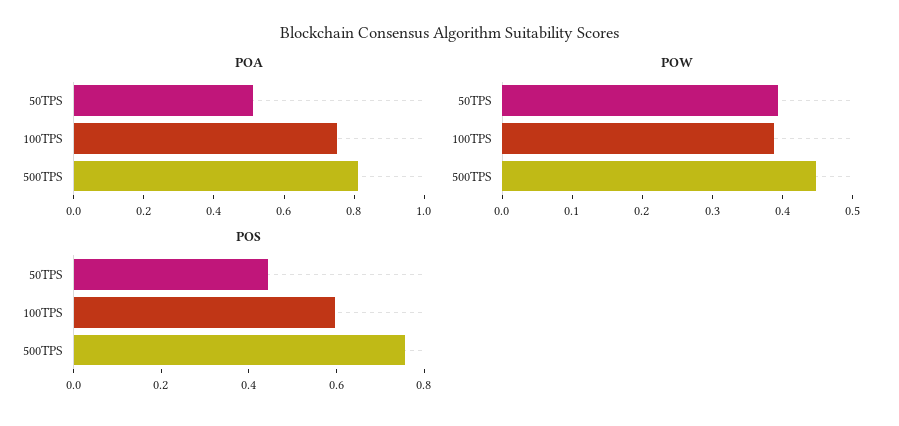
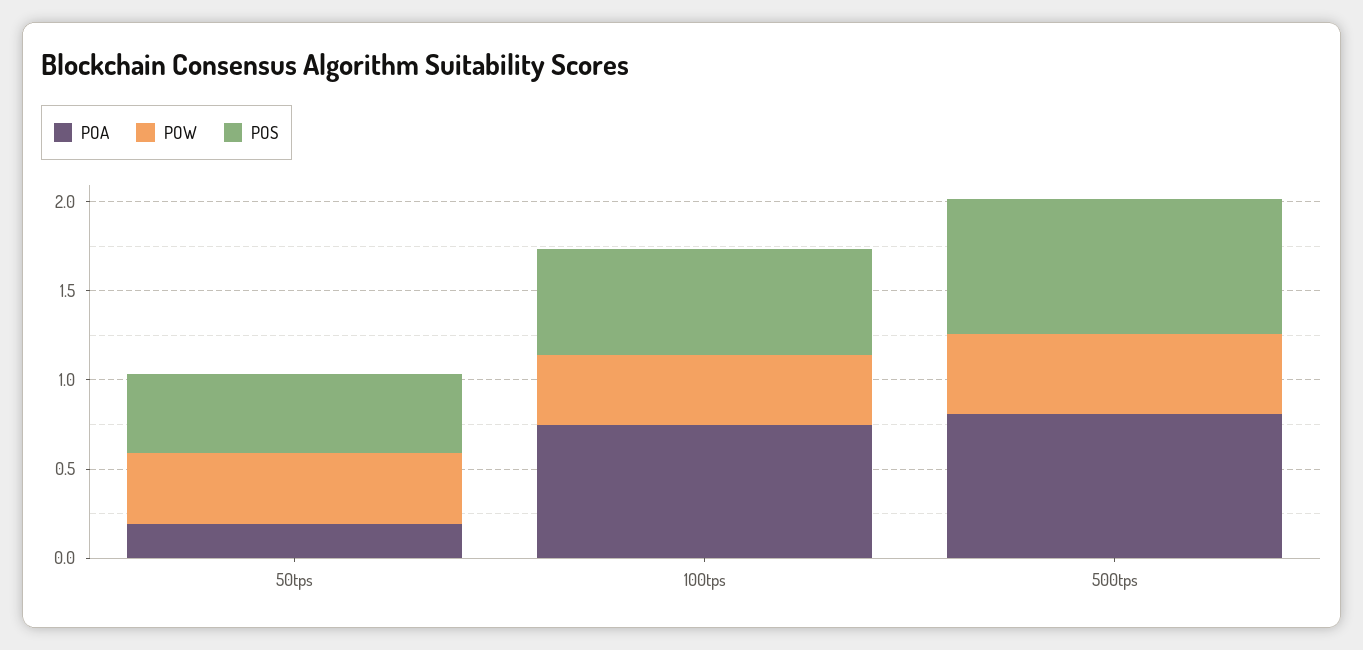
  {
    "POA": {
-     "50TPS": 0.5,
+     "50TPS": 0.2,
      "100TPS": 0.75,
      "500TPS": 0.8
    },
    "POW": {
      "50TPS": 0.4,
      "100TPS": 0.38,
      "500TPS": 0.44
    },
    "POS": {
      "50TPS": 0.45,
      "100TPS": 0.6,
      "500TPS": 0.75
    }
  }

